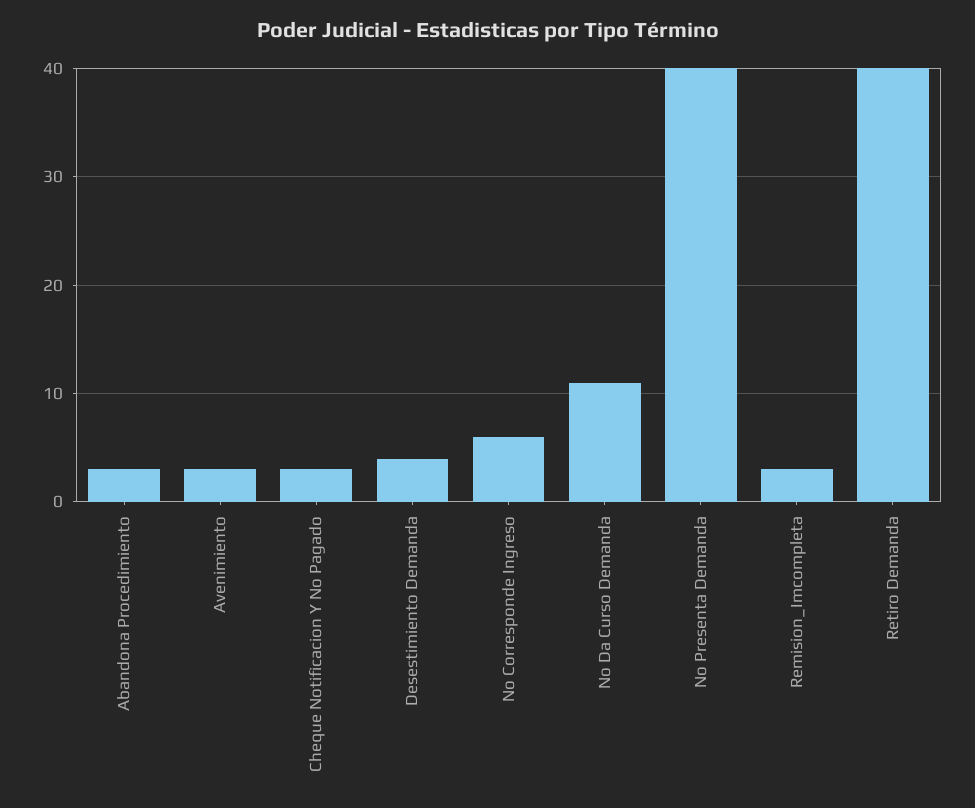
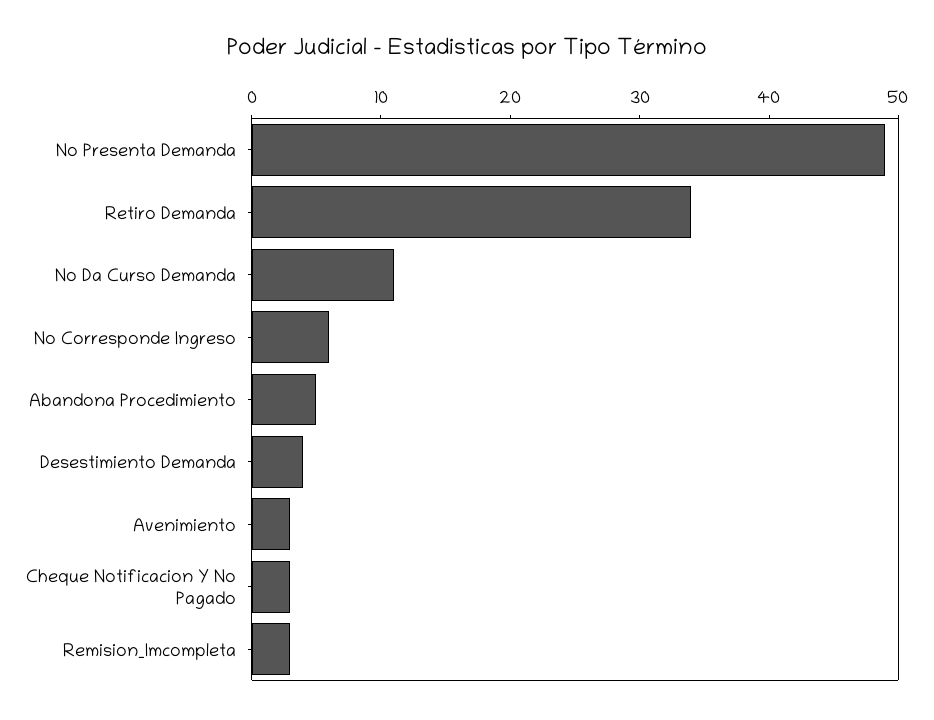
  {
-   "Abandona Procedimiento": 3,
+   "Abandona Procedimiento": 5,
    "Avenimiento": 3,
    "Cheque Notificacion Y No Pagado": 3,
    "Desestimiento Demanda": 4,
    "No Corresponde Ingreso": 6,
    "No Da Curso Demanda": 11,
-   "No Presenta Demanda": 40,
+   "No Presenta Demanda": 49,
    "Remision_Imcompleta": 3,
-   "Retiro Demanda": 40
+   "Retiro Demanda": 34
  }

